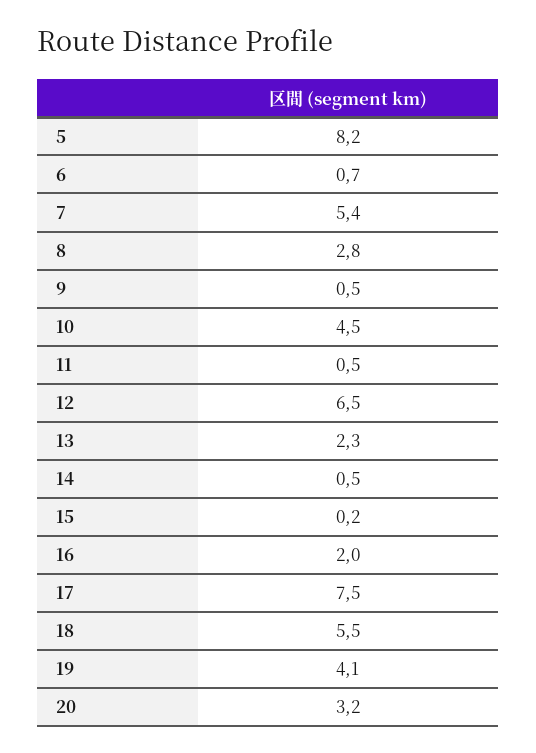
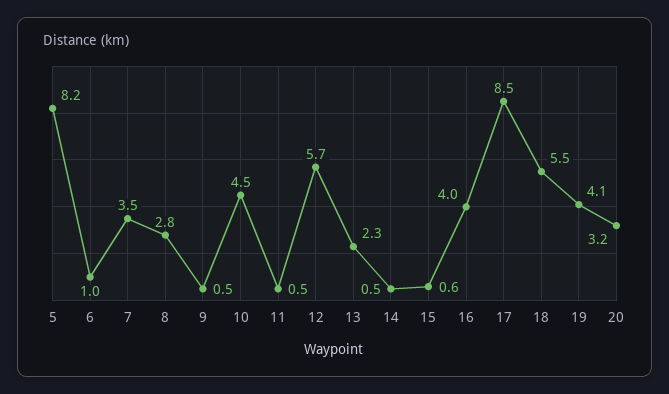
  {
    "5": 8.2,
-   "6": 0.7,
+   "6": 1,
-   "7": 5.4,
+   "7": 3.5,
    "8": 2.8,
    "9": 0.5,
    "10": 4.5,
    "11": 0.5,
-   "12": 6.5,
+   "12": 5.7,
    "13": 2.3,
    "14": 0.5,
-   "15": 0.2,
+   "15": 0.6,
-   "16": 2,
+   "16": 4,
-   "17": 7.5,
+   "17": 8.5,
    "18": 5.5,
    "19": 4.1,
    "20": 3.2
  }

